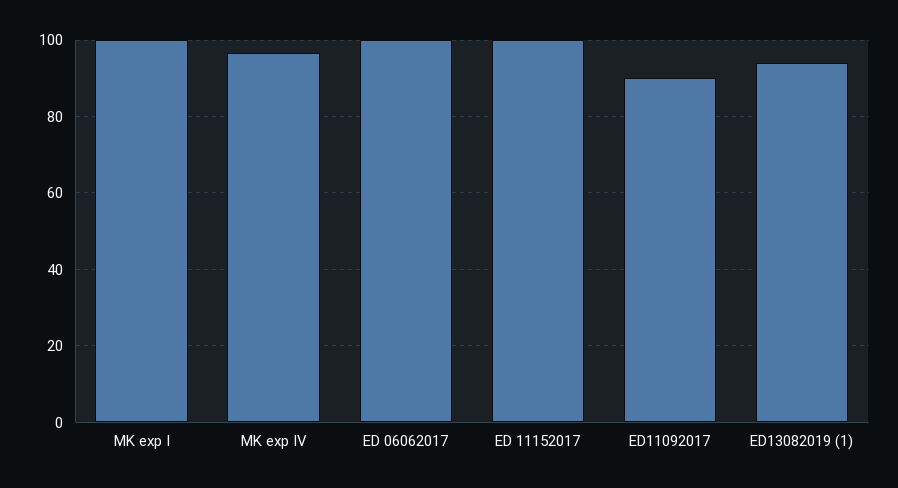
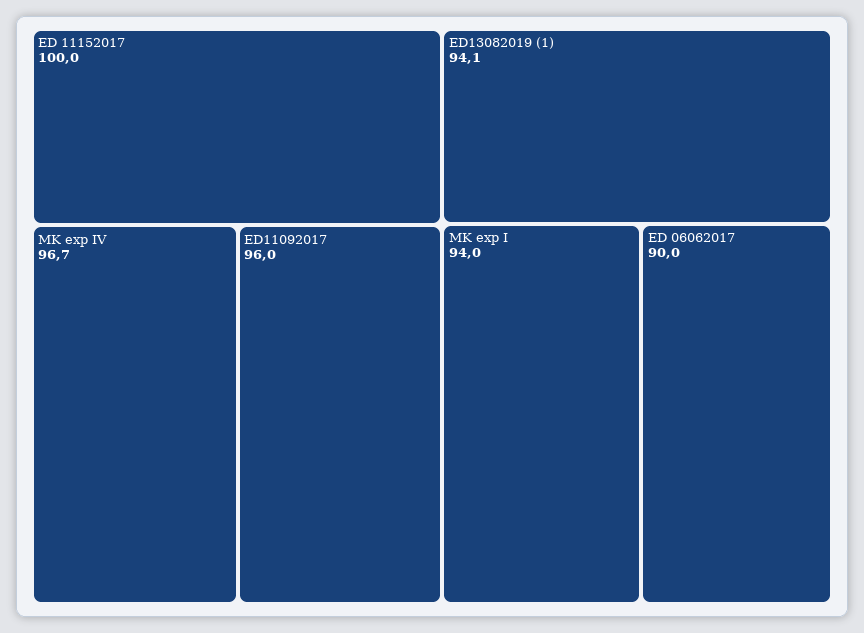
  {
-   "MK exp I": 100,
+   "MK exp I": 94,
    "MK exp IV": 96.7,
-   "ED 06062017": 100,
+   "ED 06062017": 90,
    "ED 11152017": 100,
-   "ED11092017": 90,
+   "ED11092017": 96,
    "ED13082019 (1)": 94.1
  }

